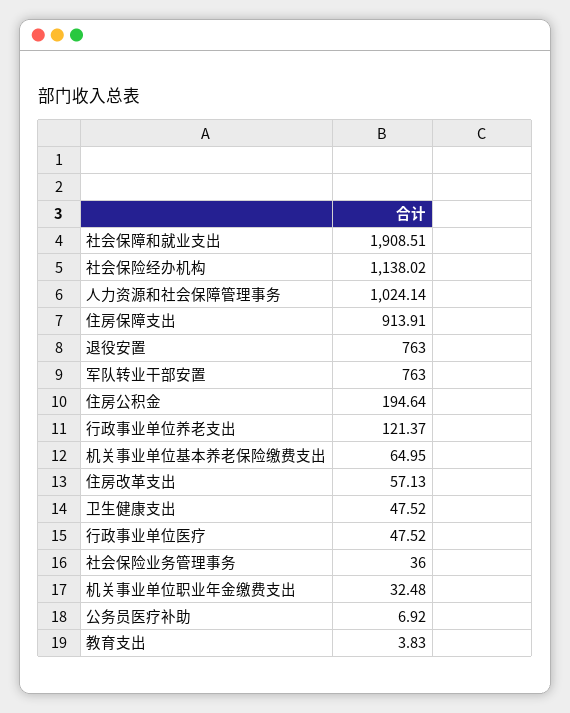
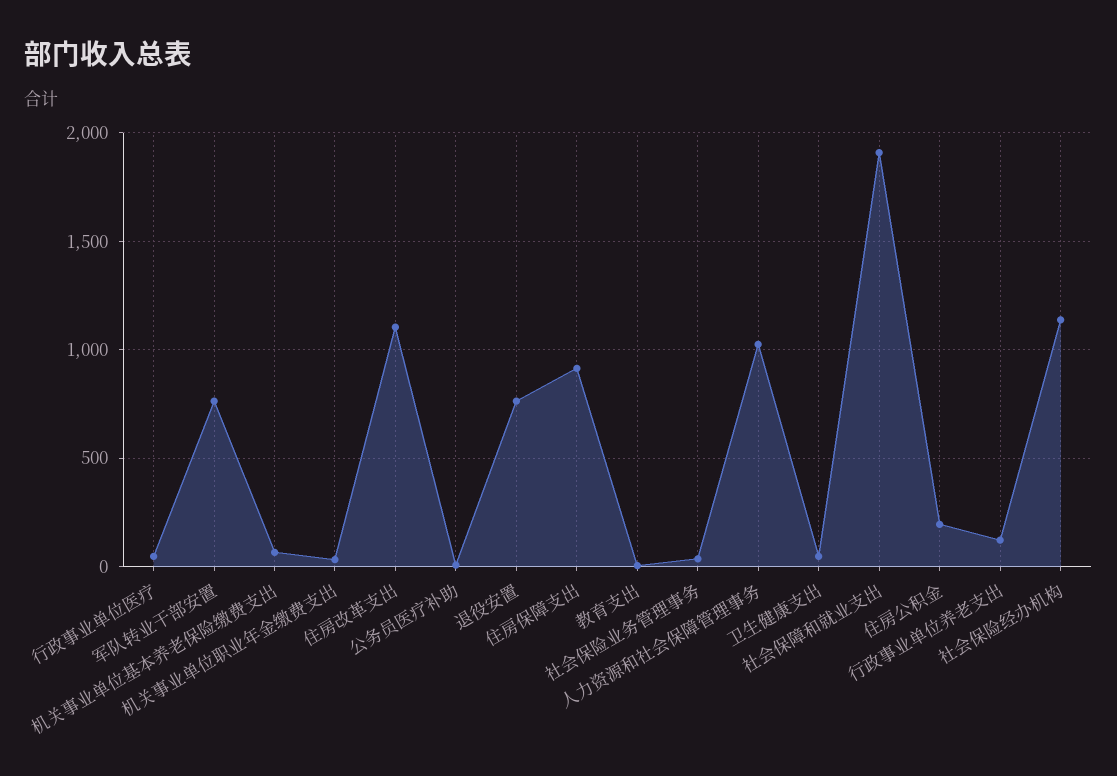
  {
    "社会保障和就业支出": 1908.51,
    "社会保险经办机构": 1138.02,
    "人力资源和社会保障管理事务": 1024.14,
    "住房保障支出": 913.91,
    "退役安置": 763,
    "军队转业干部安置": 763,
    "住房公积金": 194.64,
    "行政事业单位养老支出": 121.37,
    "机关事业单位基本养老保险缴费支出": 64.95,
-   "住房改革支出": 57.13,
+   "住房改革支出": 1100,
    "卫生健康支出": 47.52,
    "行政事业单位医疗": 47.52,
    "社会保险业务管理事务": 36,
    "机关事业单位职业年金缴费支出": 32.48,
    "公务员医疗补助": 6.92,
    "教育支出": 3.83
  }

